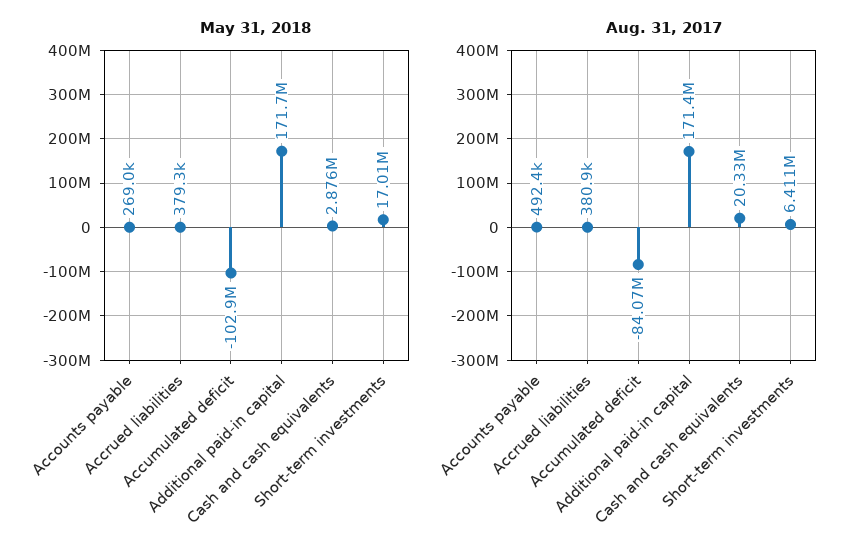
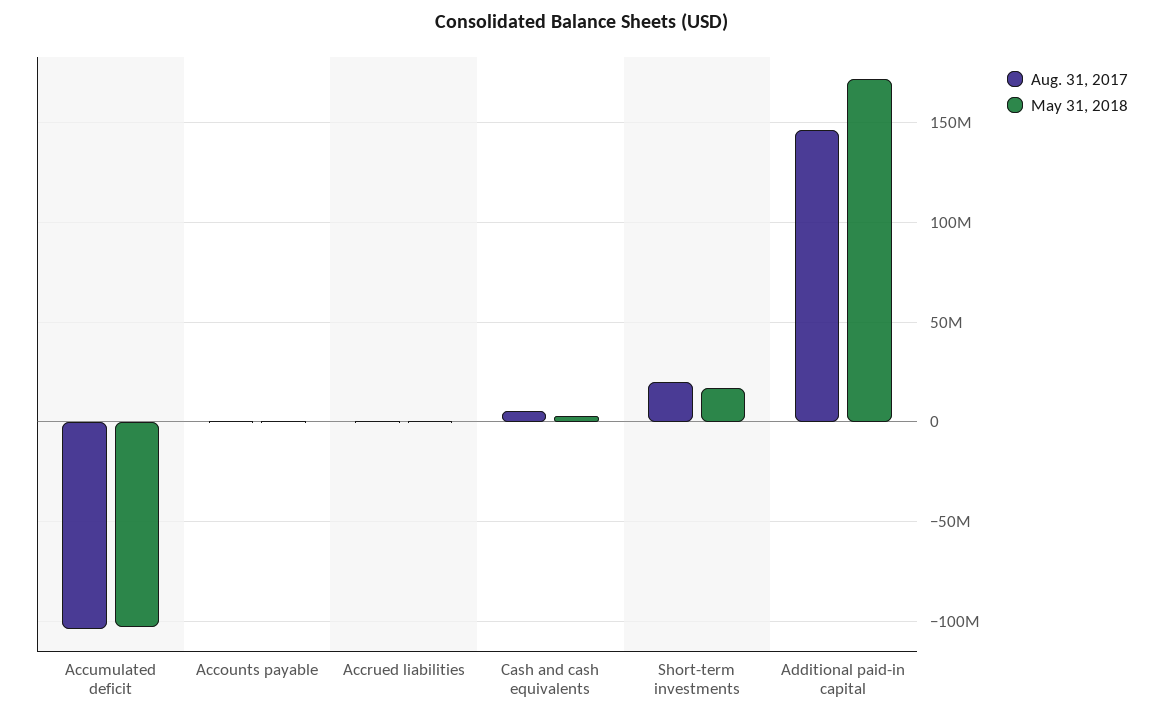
  {
    "May 31, 2018": {
      "Accounts payable": 269000,
      "Accrued liabilities": 379300,
      "Accumulated deficit": -102900000,
      "Additional paid-in capital": 171700000,
      "Cash and cash equivalents": 2876000,
      "Short-term investments": 17010000
    },
    "Aug. 31, 2017": {
      "Accounts payable": 492400,
      "Accrued liabilities": 380900,
-     "Accumulated deficit": -84070000,
+     "Accumulated deficit": -105000000,
-     "Additional paid-in capital": 171400000,
+     "Additional paid-in capital": 145000000,
-     "Cash and cash equivalents": 20330000,
+     "Cash and cash equivalents": 5000000,
-     "Short-term investments": 6411000
+     "Short-term investments": 20000000
    }
  }

